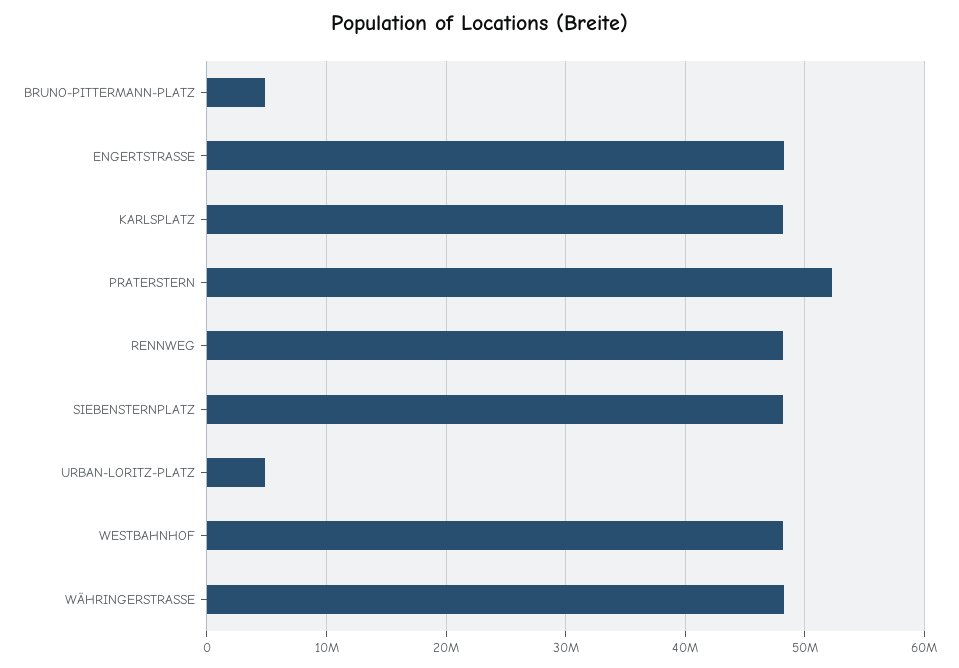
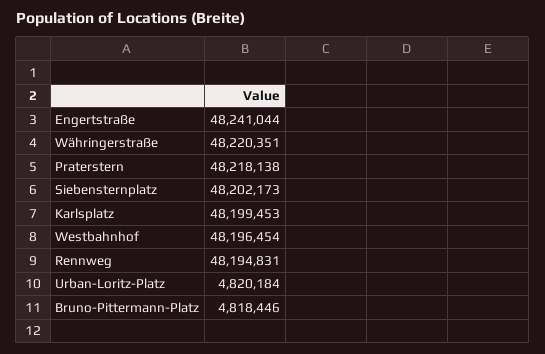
  {
    "BRUNO-PITTERMANN-PLATZ": 4818446,
    "ENGERTSTRASSE": 48241044,
    "KARLSPLATZ": 48199453,
-   "PRATERSTERN": 52000000,
+   "PRATERSTERN": 48218138,
    "RENNWEG": 48194831,
    "SIEBENSTERNPLATZ": 48202173,
    "URBAN-LORITZ-PLATZ": 4820184,
    "WESTBAHNHOF": 48196454,
    "WÄHRINGERSTRASSE": 48220351
  }

